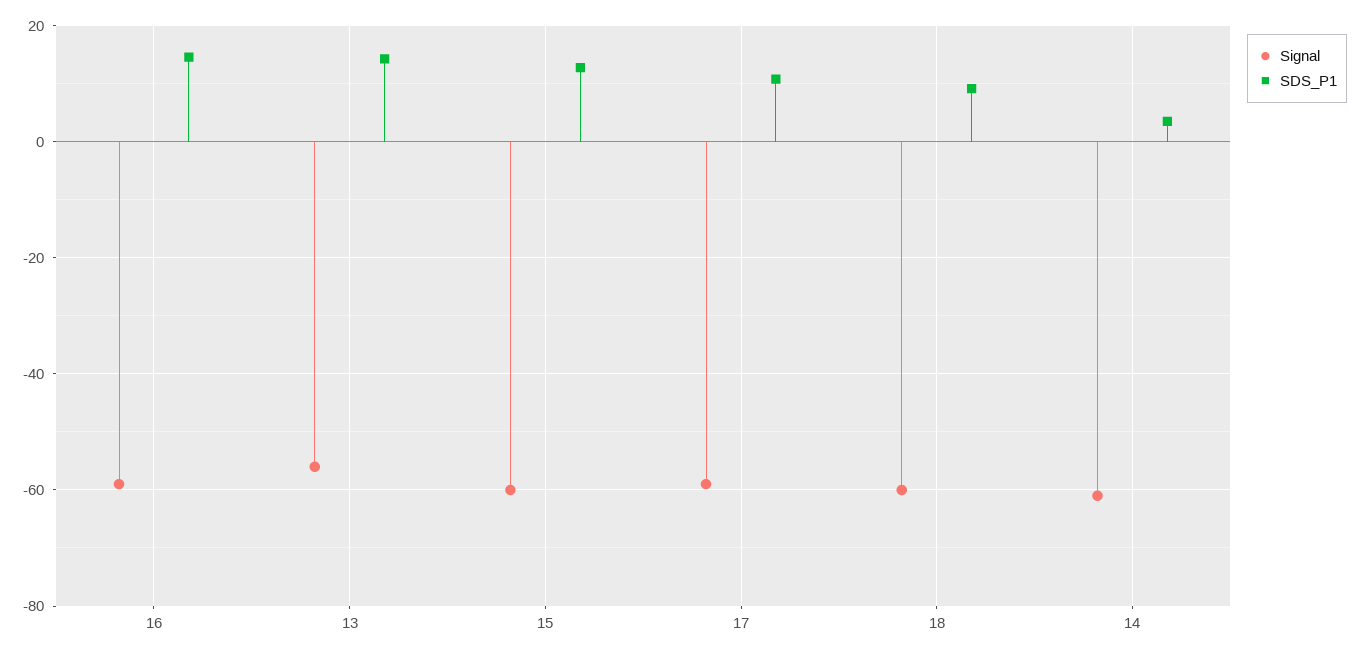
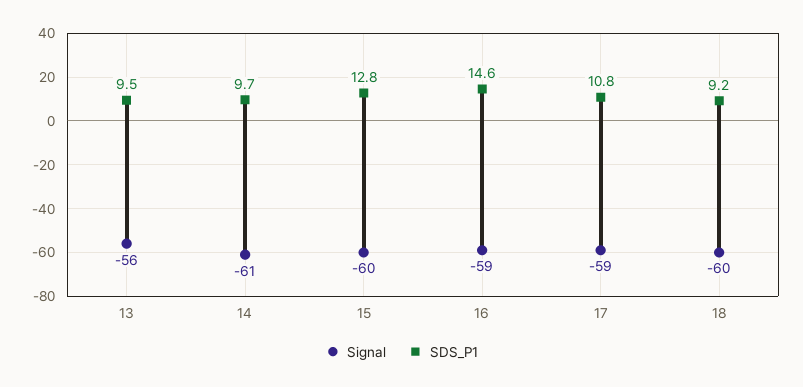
  {
    "Signal": {
      "16": -59,
      "13": -56,
      "15": -60,
      "17": -59,
      "18": -60,
      "14": -61
    },
    "SDS_P1": {
      "16": 14.6,
-     "13": 14,
+     "13": 9.5,
      "15": 12.8,
      "17": 10.8,
      "18": 9.2,
-     "14": 4
+     "14": 9.7
    }
  }

